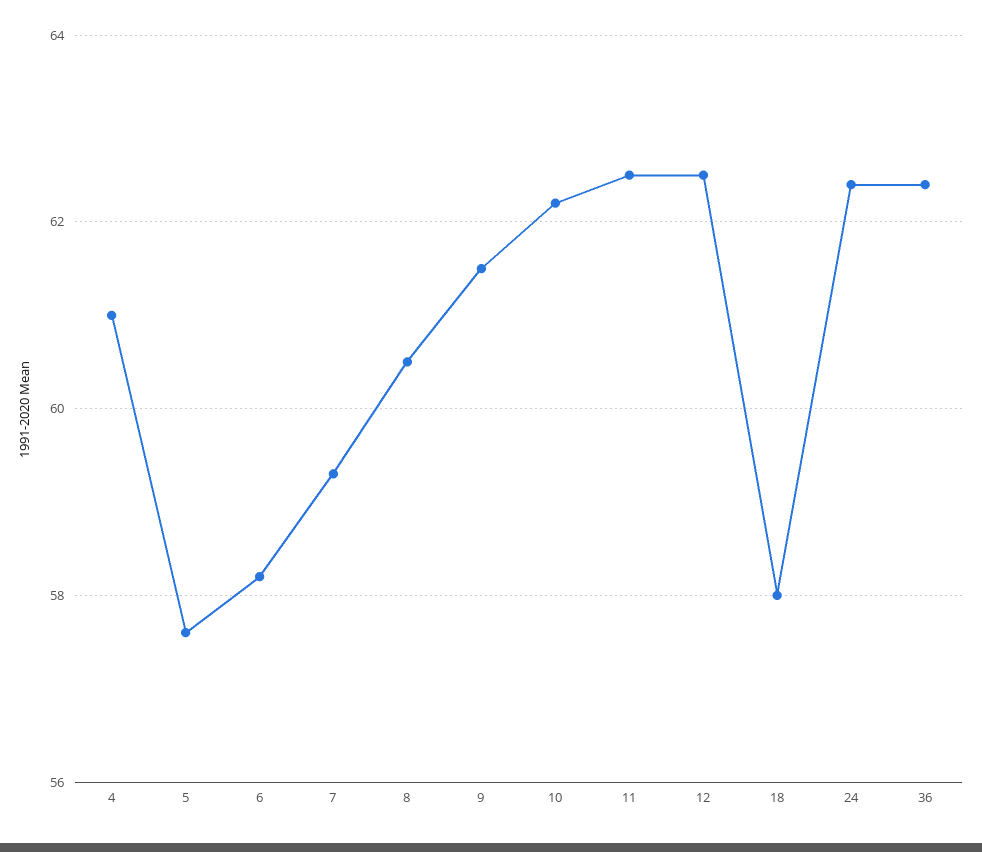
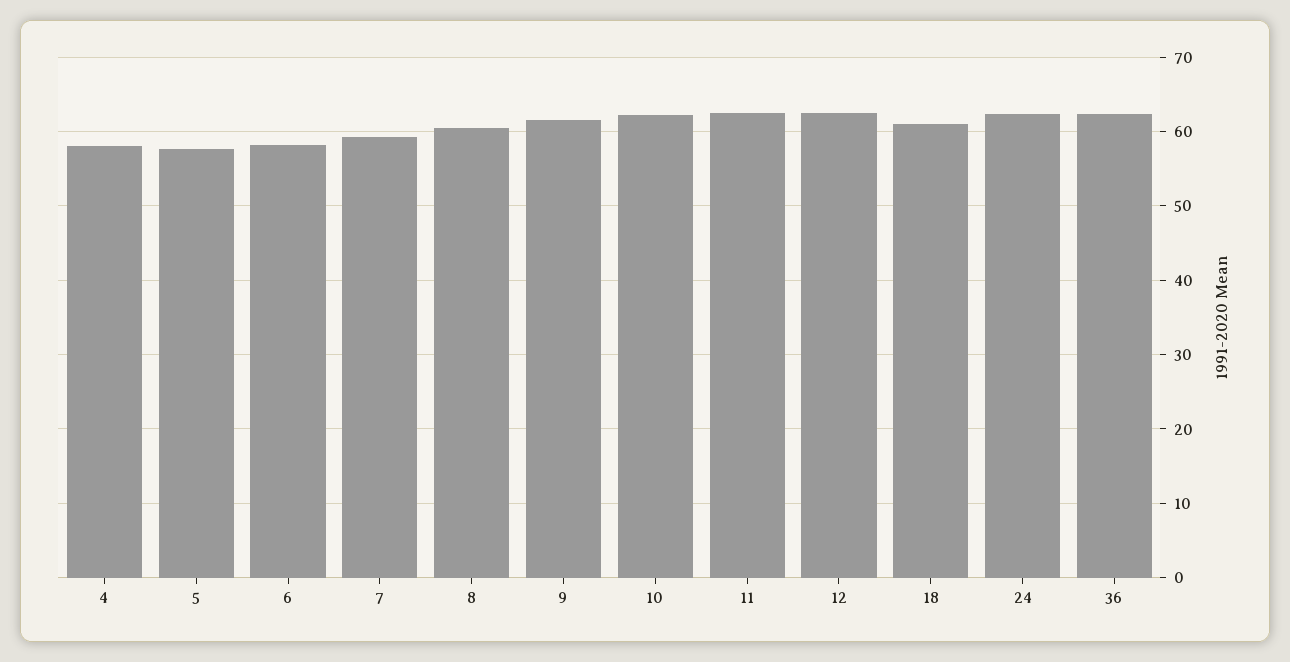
  {
-   "4": 61,
+   "4": 58,
    "5": 57.5,
    "6": 58,
    "7": 59.5,
    "8": 60.5,
    "9": 61.5,
    "10": 62,
    "11": 62.5,
    "12": 62.5,
-   "18": 58,
+   "18": 61,
    "24": 62.5,
    "36": 62.5
  }

